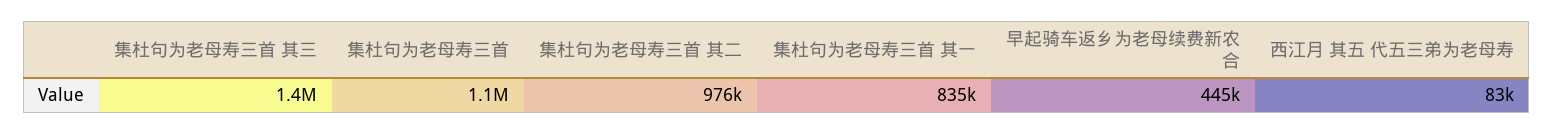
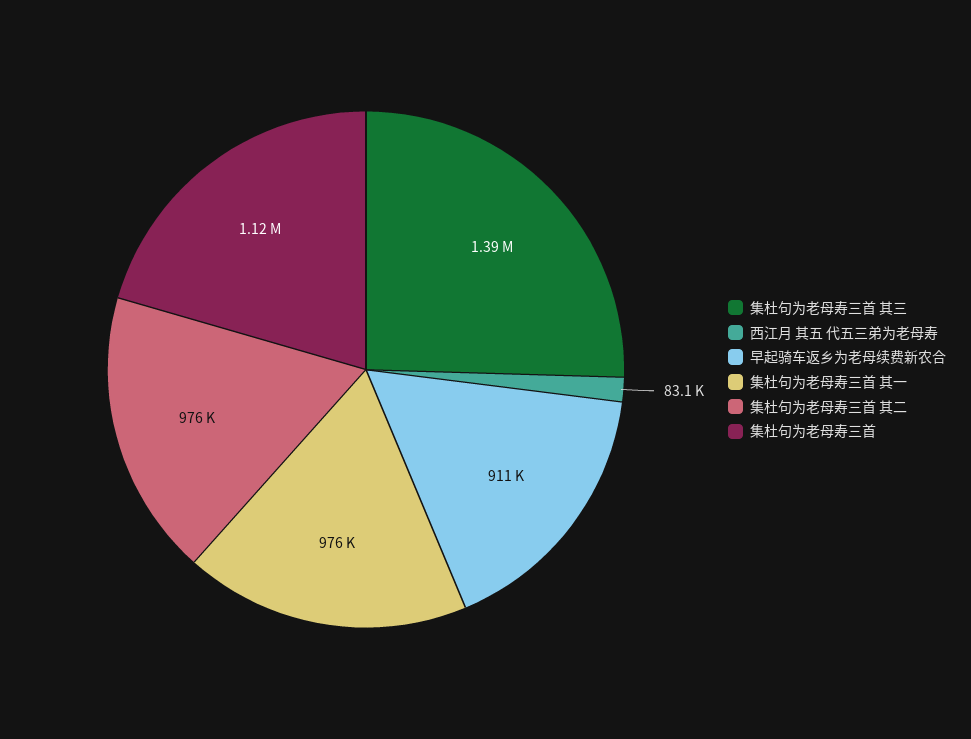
  {
    "集杜句为老母寿三首 其三": 1390000,
    "集杜句为老母寿三首": 1120000,
    "集杜句为老母寿三首 其二": 976000,
-   "集杜句为老母寿三首 其一": 835000,
+   "集杜句为老母寿三首 其一": 976000,
-   "早起骑车返乡为老母续费新农合": 445000,
+   "早起骑车返乡为老母续费新农合": 911000,
    "西江月 其五 代五三弟为老母寿": 83100
  }

